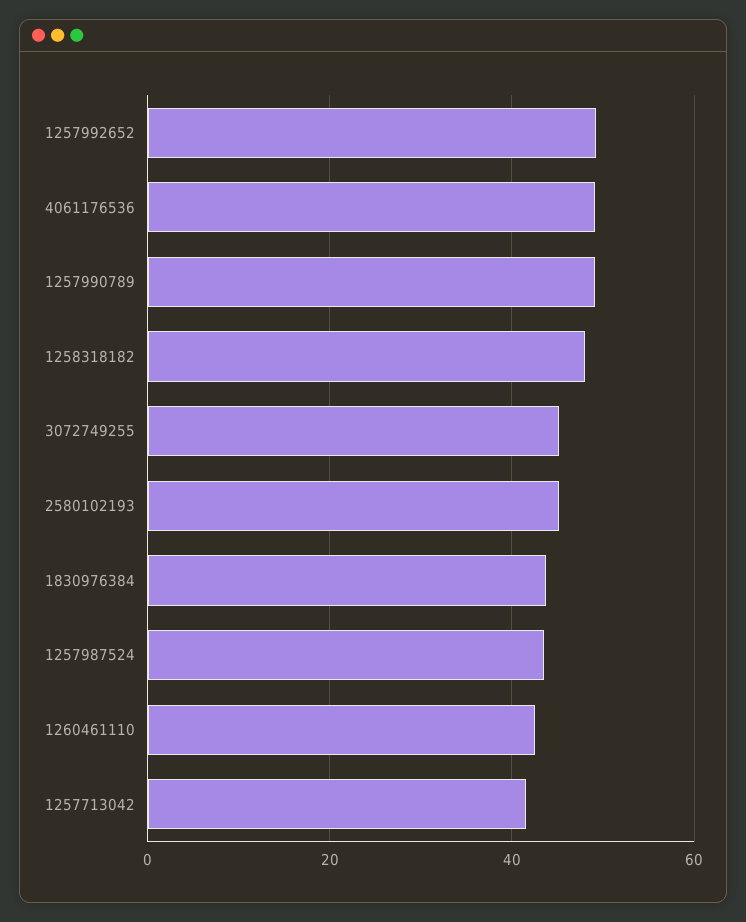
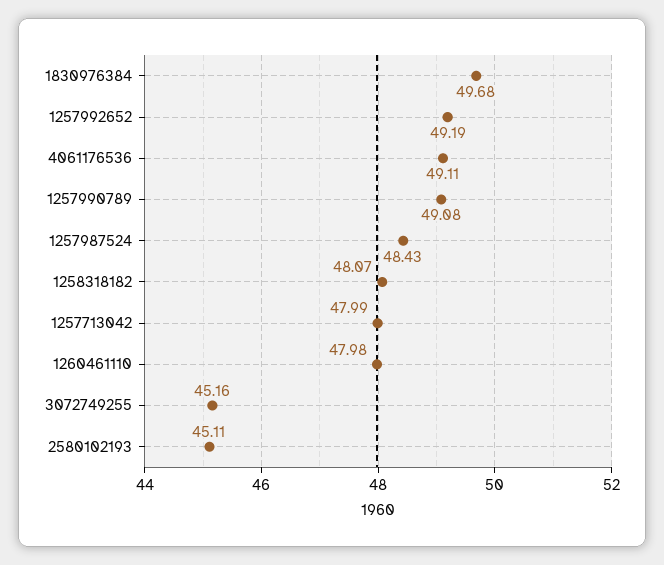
  {
    "1257992652": 49.19,
    "4061176536": 49.11,
    "1257990789": 49.08,
    "1258318182": 48.07,
    "3072749255": 45.16,
    "2580102193": 45.11,
-   "1830976384": 44,
+   "1830976384": 49.68,
-   "1257987524": 44,
+   "1257987524": 48.43,
-   "1260461110": 42,
+   "1260461110": 47.98,
-   "1257713042": 42
+   "1257713042": 47.99
  }

